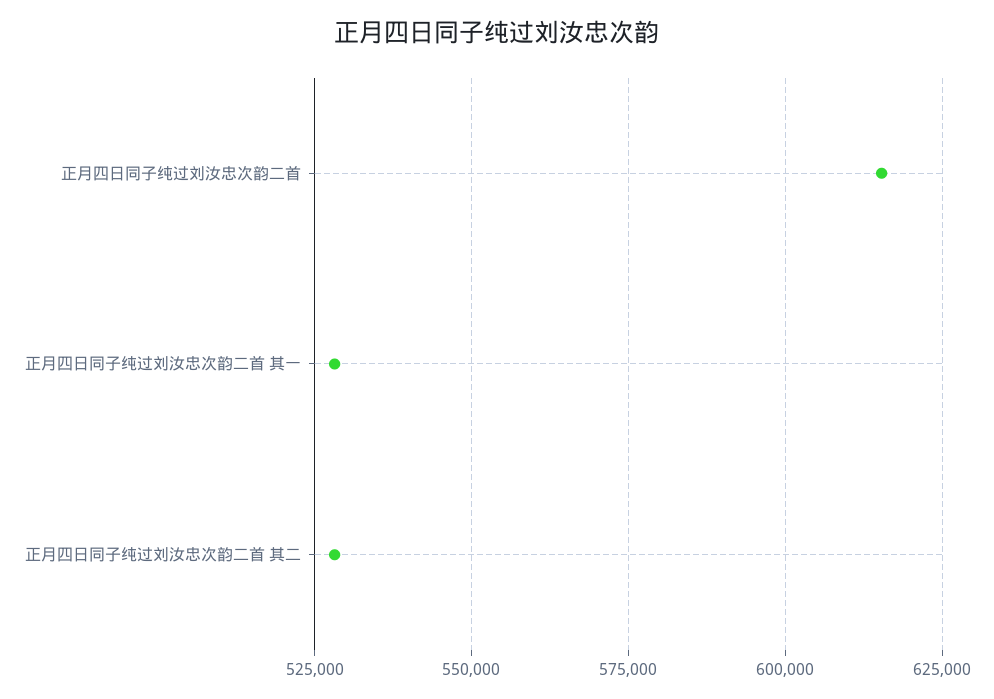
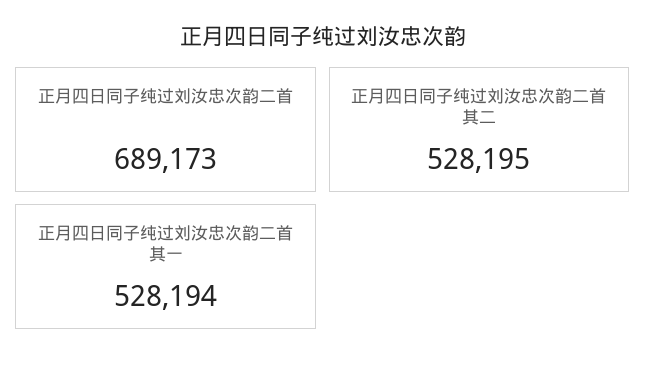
  {
-   "正月四日同子纯过刘汝忠次韵二首": 615000,
+   "正月四日同子纯过刘汝忠次韵二首": 689173,
    "正月四日同子纯过刘汝忠次韵二首 其一": 528194,
    "正月四日同子纯过刘汝忠次韵二首 其二": 528195
  }

